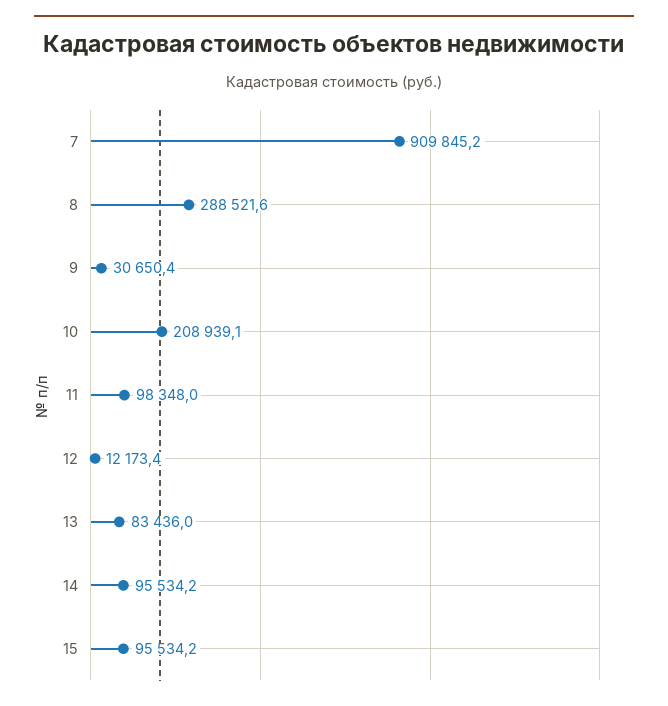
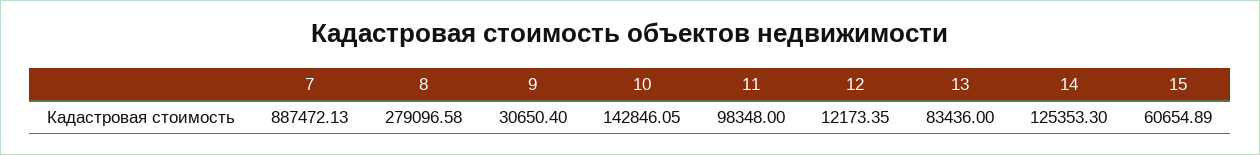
  {
-   "7": 909845.2,
+   "7": 887472.13,
-   "8": 288521.6,
+   "8": 279096.58,
    "9": 30650.4,
-   "10": 208939.1,
+   "10": 142846.05,
    "11": 98348,
    "12": 12173.35,
    "13": 83436,
-   "14": 95534.2,
+   "14": 125353.3,
-   "15": 95534.2
+   "15": 60654.89
  }

